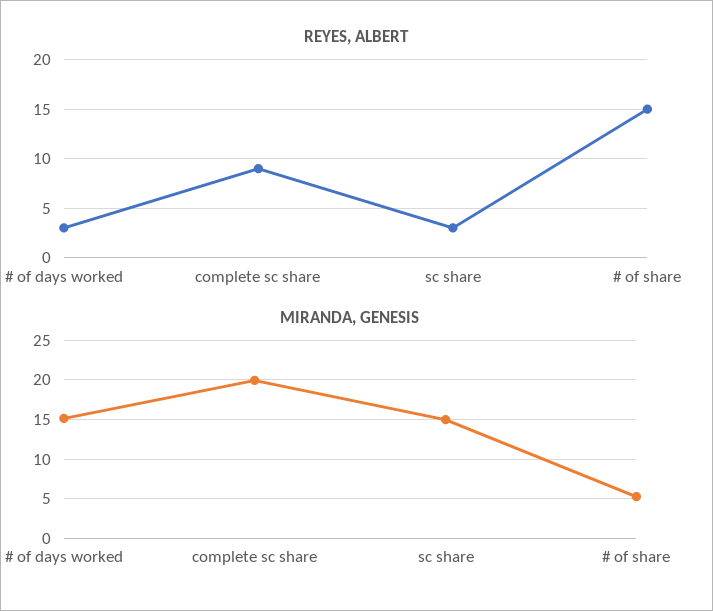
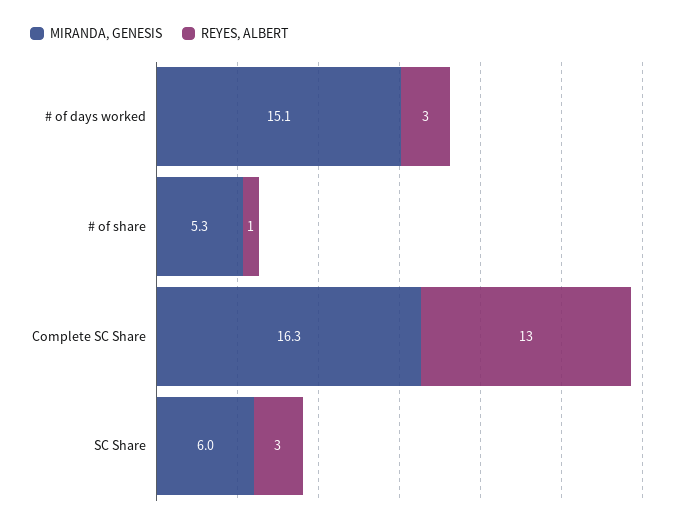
  {
    "REYES, ALBERT": {
      "# of days worked": 3,
-     "complete sc share": 9,
+     "complete sc share": 13,
      "sc share": 3,
-     "# of share": 15
+     "# of share": 1
    },
    "MIRANDA, GENESIS": {
      "# of days worked": 15.1,
-     "complete sc share": 20,
+     "complete sc share": 16.3,
-     "sc share": 15,
+     "sc share": 6,
      "# of share": 5.3
    }
  }

